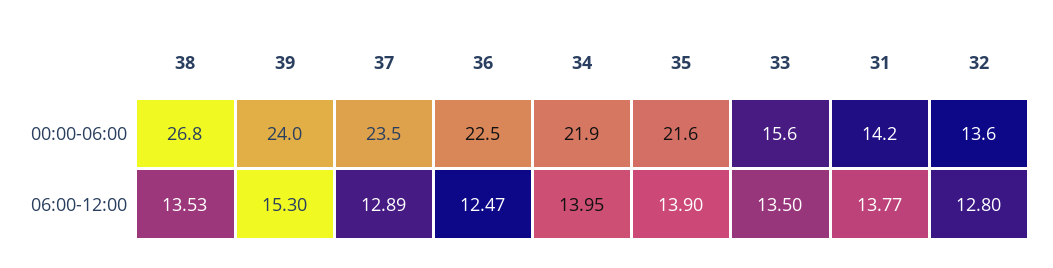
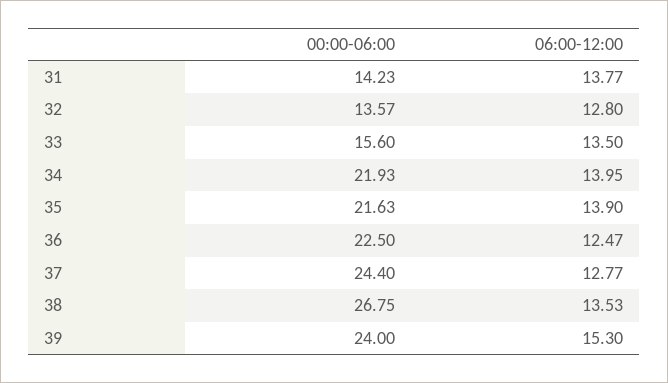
  {
    "38": {
      "00:00-06:00": 26.75,
      "06:00-12:00": 13.53
    },
    "39": {
      "00:00-06:00": 24,
      "06:00-12:00": 15.3
    },
    "37": {
-     "00:00-06:00": 23.5,
+     "00:00-06:00": 24.4,
-     "06:00-12:00": 12.89
+     "06:00-12:00": 12.77
    },
    "36": {
      "00:00-06:00": 22.5,
      "06:00-12:00": 12.47
    },
    "34": {
      "00:00-06:00": 21.93,
      "06:00-12:00": 13.95
    },
    "35": {
      "00:00-06:00": 21.63,
      "06:00-12:00": 13.9
    },
    "33": {
      "00:00-06:00": 15.6,
      "06:00-12:00": 13.5
    },
    "31": {
      "00:00-06:00": 14.23,
      "06:00-12:00": 13.77
    },
    "32": {
      "00:00-06:00": 13.57,
      "06:00-12:00": 12.8
    }
  }

